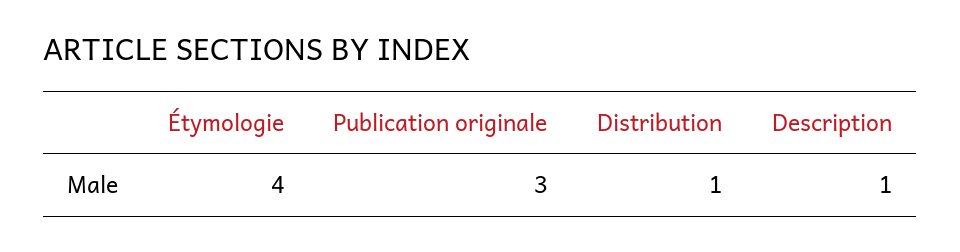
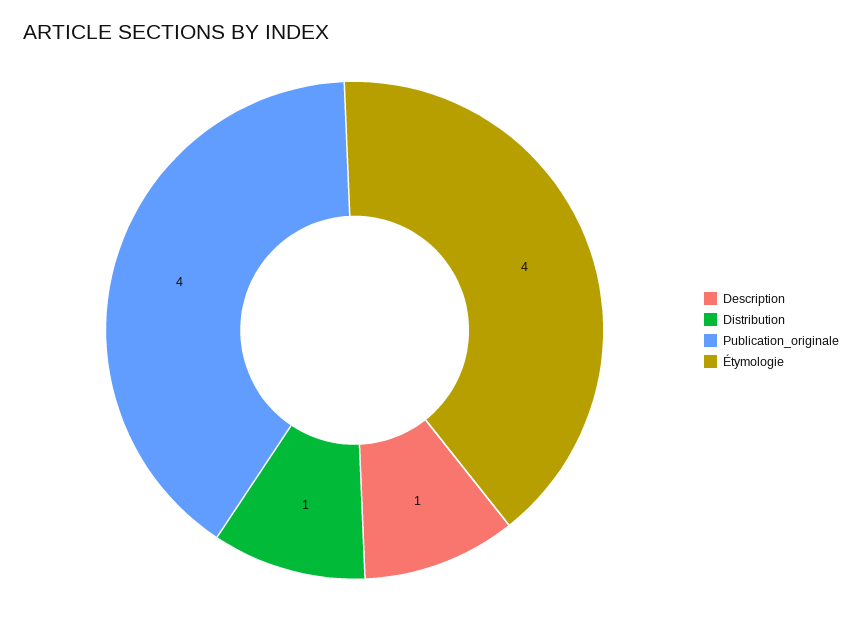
  {
    "Étymologie": 4,
-   "Publication originale": 3,
+   "Publication originale": 4,
    "Distribution": 1,
    "Description": 1
  }

